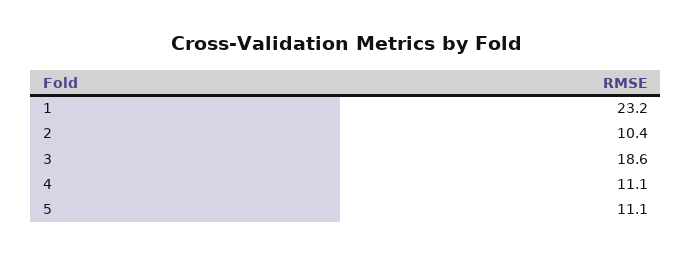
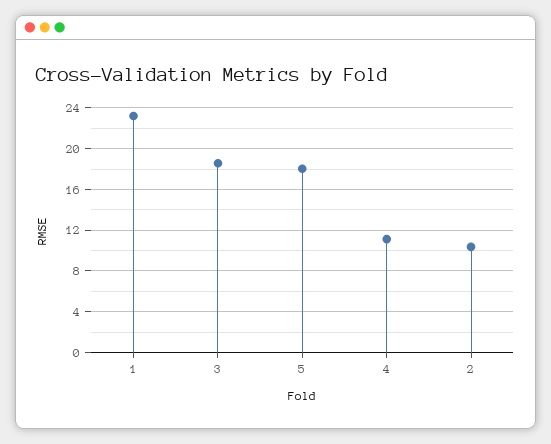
  {
    "1": 23.2,
    "2": 10.4,
    "3": 18.6,
    "4": 11.1,
-   "5": 11.1
+   "5": 18
  }

